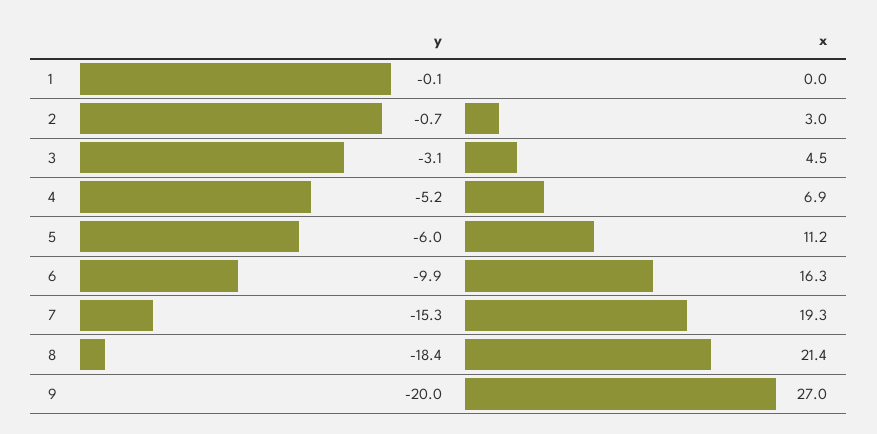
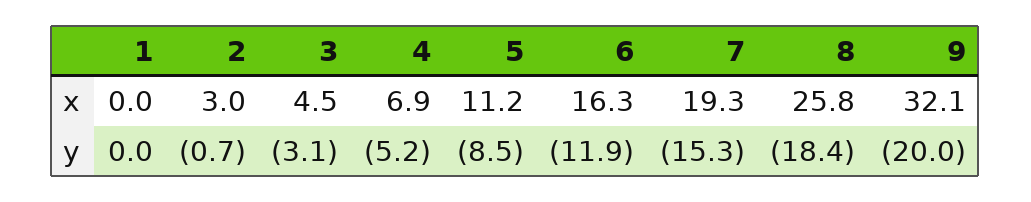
  {
    "y": {
-     "1": -0.1,
+     "1": 0,
      "2": -0.7,
      "3": -3.1,
      "4": -5.2,
-     "5": -6,
+     "5": -8.5,
-     "6": -9.9,
+     "6": -11.9,
      "7": -15.3,
      "8": -18.4,
      "9": -20
    },
    "x": {
      "1": 0,
      "2": 3,
      "3": 4.5,
      "4": 6.9,
      "5": 11.2,
      "6": 16.3,
      "7": 19.3,
-     "8": 21.4,
+     "8": 25.8,
-     "9": 27
+     "9": 32.1
    }
  }

